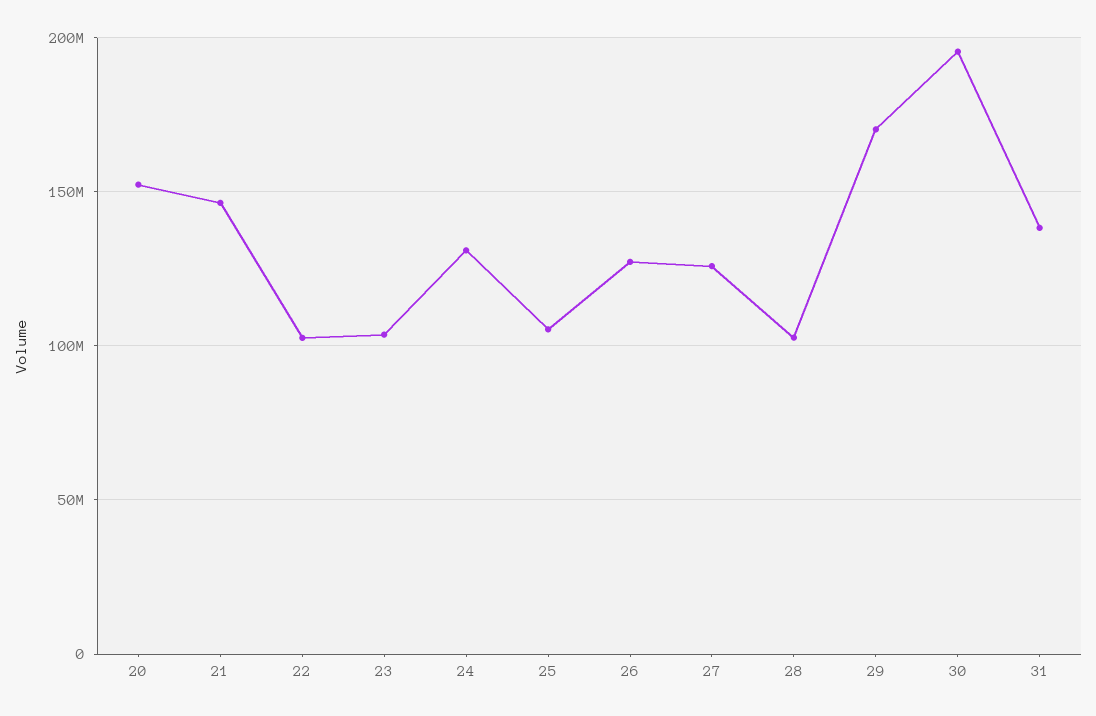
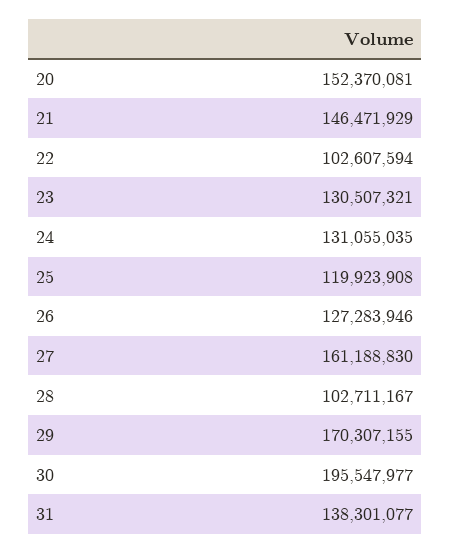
  {
    "20": 152370081,
    "21": 146471929,
    "22": 102607594,
-   "23": 105000000,
+   "23": 130507321,
    "24": 131055035,
-   "25": 105000000,
+   "25": 119923908,
    "26": 127283946,
-   "27": 125000000,
+   "27": 161188830,
    "28": 102711167,
    "29": 170307155,
    "30": 195547977,
    "31": 138301077
  }

